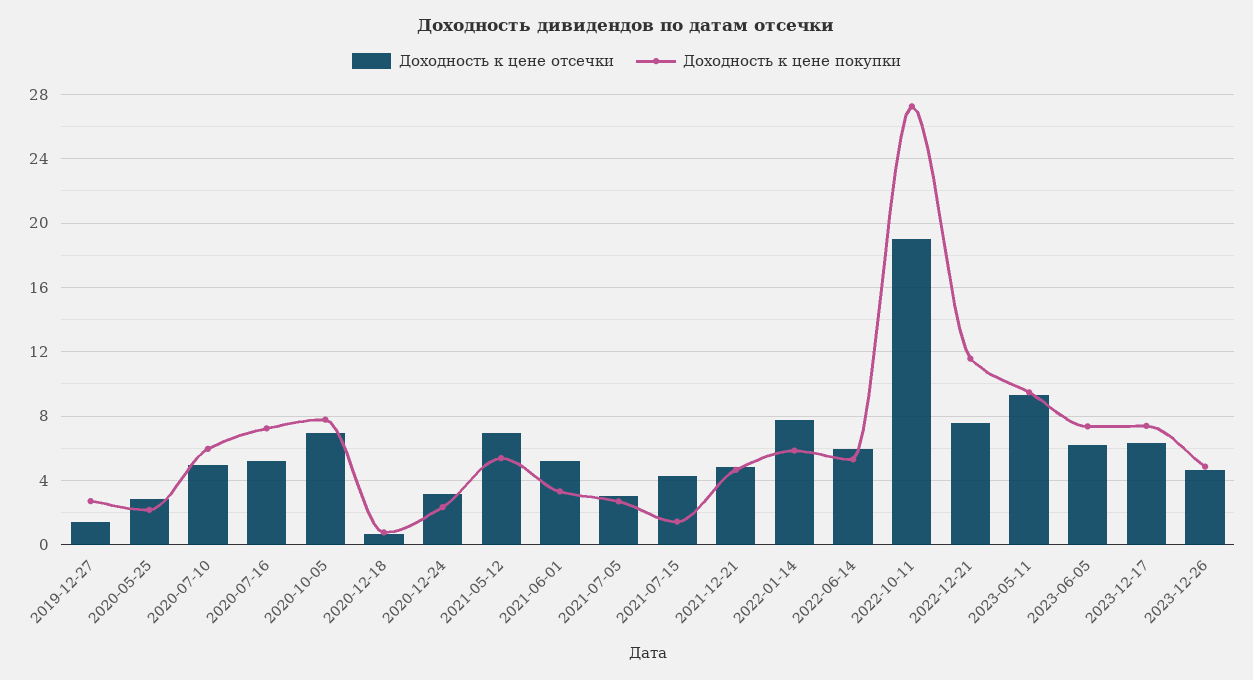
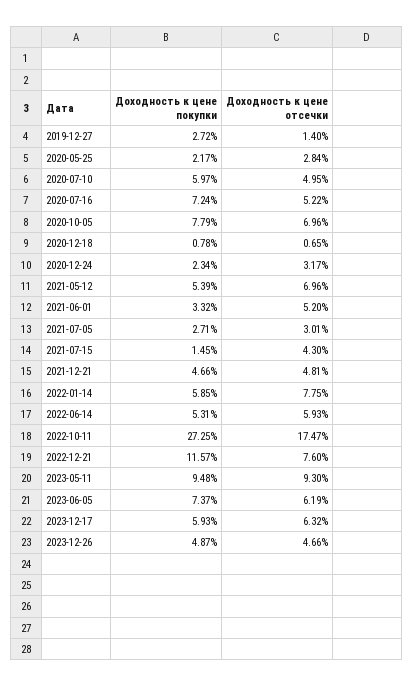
  {
    "Доходность к цене отсечки": {
      "2019-12-27": 1.4,
      "2020-05-25": 2.84,
      "2020-07-10": 4.95,
      "2020-07-16": 5.22,
      "2020-10-05": 6.96,
      "2020-12-18": 0.65,
      "2020-12-24": 3.17,
      "2021-05-12": 6.96,
      "2021-06-01": 5.2,
      "2021-07-05": 3.01,
      "2021-07-15": 4.3,
      "2021-12-21": 4.81,
      "2022-01-14": 7.75,
      "2022-06-14": 5.93,
-     "2022-10-11": 19,
+     "2022-10-11": 17.47,
      "2022-12-21": 7.6,
      "2023-05-11": 9.3,
      "2023-06-05": 6.19,
      "2023-12-17": 6.32,
      "2023-12-26": 4.66
    },
    "Доходность к цене покупки": {
      "2019-12-27": 2.72,
      "2020-05-25": 2.17,
      "2020-07-10": 5.97,
      "2020-07-16": 7.24,
      "2020-10-05": 7.79,
      "2020-12-18": 0.78,
      "2020-12-24": 2.34,
      "2021-05-12": 5.39,
      "2021-06-01": 3.32,
      "2021-07-05": 2.71,
      "2021-07-15": 1.45,
      "2021-12-21": 4.66,
      "2022-01-14": 5.85,
      "2022-06-14": 5.31,
      "2022-10-11": 27.25,
      "2022-12-21": 11.57,
      "2023-05-11": 9.48,
      "2023-06-05": 7.37,
-     "2023-12-17": 7.5,
+     "2023-12-17": 5.93,
      "2023-12-26": 4.87
    }
  }

